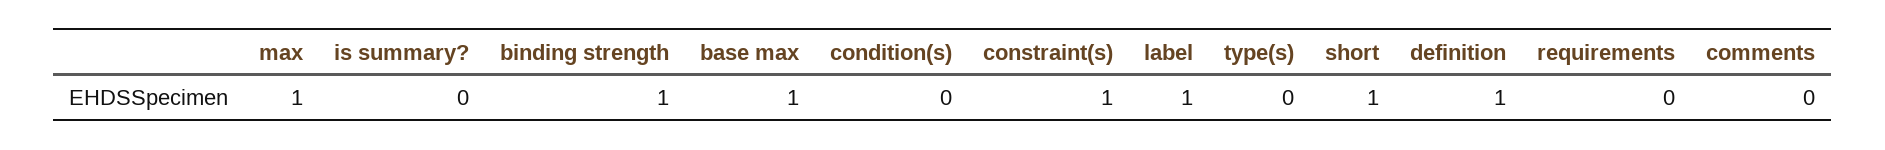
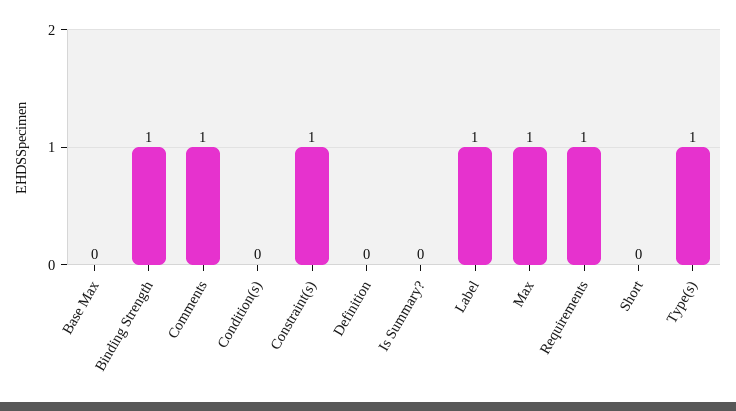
  {
    "max": 1,
    "is summary?": 0,
    "binding strength": 1,
-   "base max": 1,
+   "base max": 0,
    "condition(s)": 0,
    "constraint(s)": 1,
    "label": 1,
-   "type(s)": 0,
+   "type(s)": 1,
-   "short": 1,
+   "short": 0,
-   "definition": 1,
+   "definition": 0,
-   "requirements": 0,
+   "requirements": 1,
-   "comments": 0
+   "comments": 1
  }

